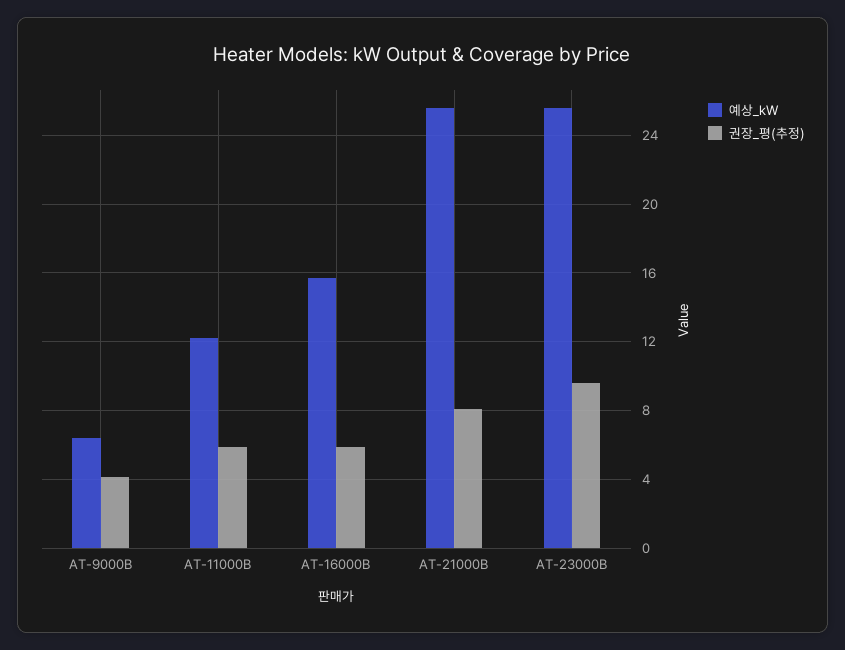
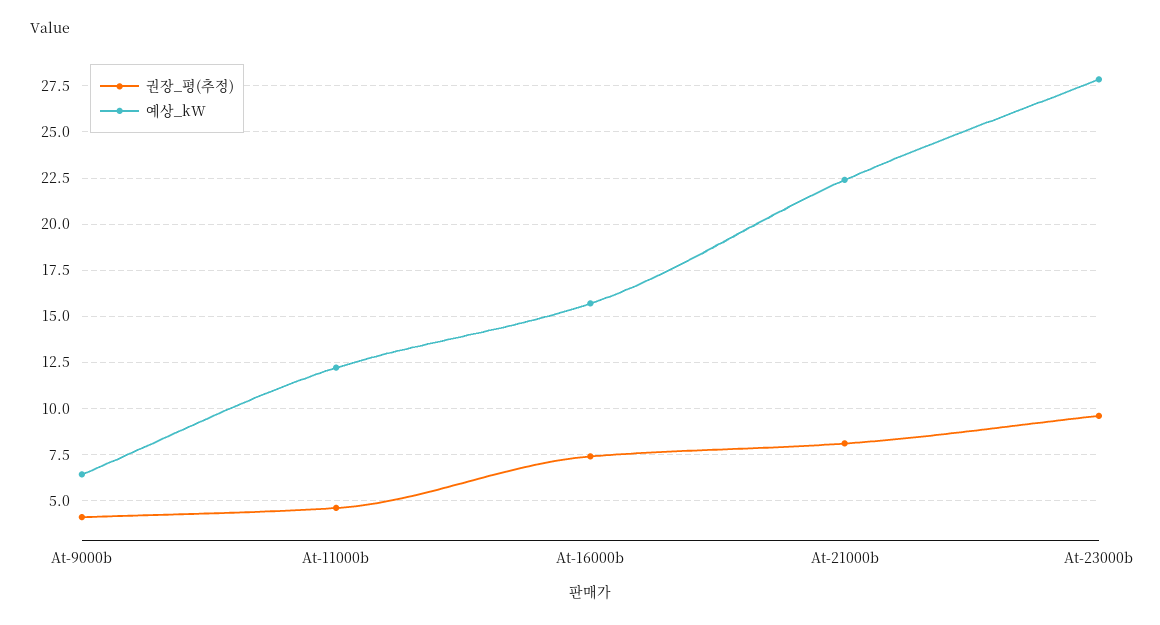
  {
    "예상_kW": {
      "AT-9000B": 6.5,
      "AT-11000B": 12,
      "AT-16000B": 15.5,
-     "AT-21000B": 25.5,
+     "AT-21000B": 22.5,
-     "AT-23000B": 25.5
+     "AT-23000B": 28
    },
    "권장_평(추정)": {
      "AT-9000B": 4,
-     "AT-11000B": 6,
+     "AT-11000B": 4.5,
-     "AT-16000B": 6,
+     "AT-16000B": 7.5,
      "AT-21000B": 8,
      "AT-23000B": 9.5
    }
  }

